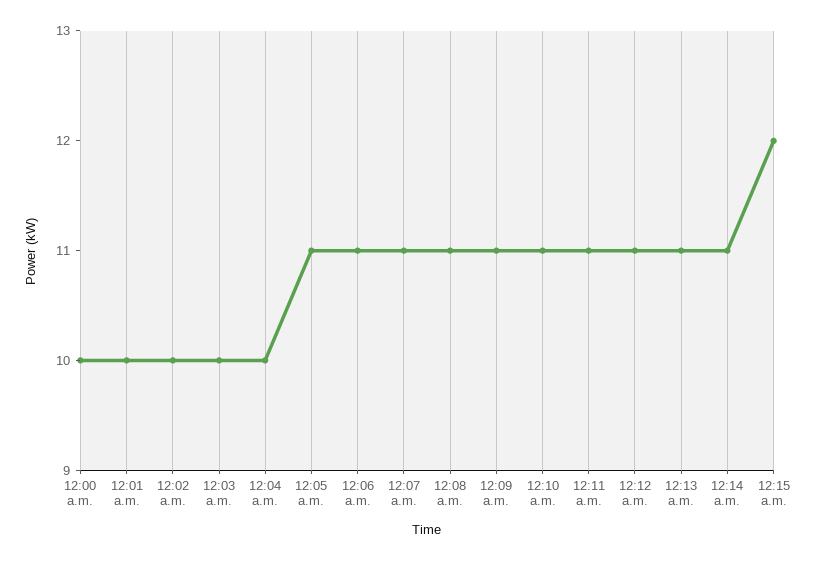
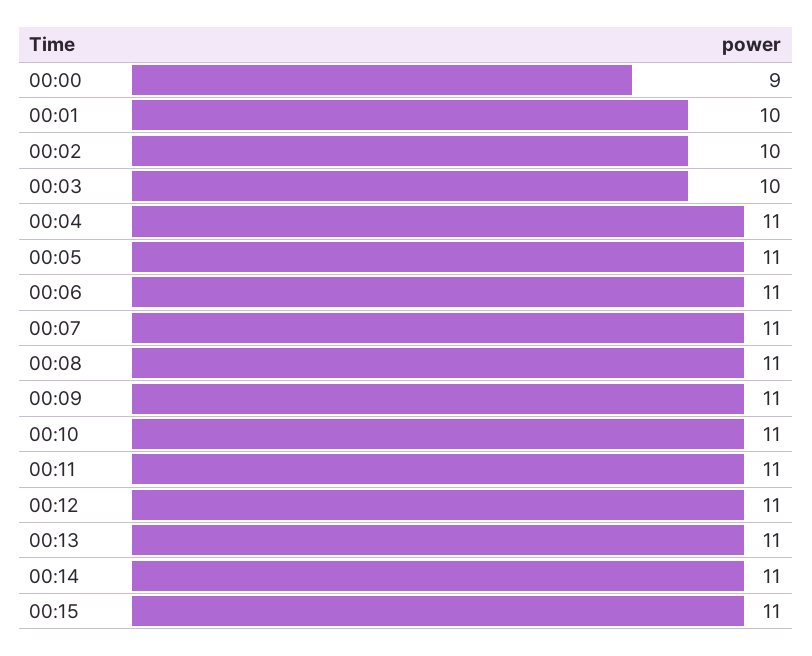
  {
-   "12:00 a.m.": 10,
+   "12:00 a.m.": 9,
    "12:01 a.m.": 10,
    "12:02 a.m.": 10,
    "12:03 a.m.": 10,
-   "12:04 a.m.": 10,
+   "12:04 a.m.": 11,
    "12:05 a.m.": 11,
    "12:06 a.m.": 11,
    "12:07 a.m.": 11,
    "12:08 a.m.": 11,
    "12:09 a.m.": 11,
    "12:10 a.m.": 11,
    "12:11 a.m.": 11,
    "12:12 a.m.": 11,
    "12:13 a.m.": 11,
    "12:14 a.m.": 11,
-   "12:15 a.m.": 12
+   "12:15 a.m.": 11
  }

